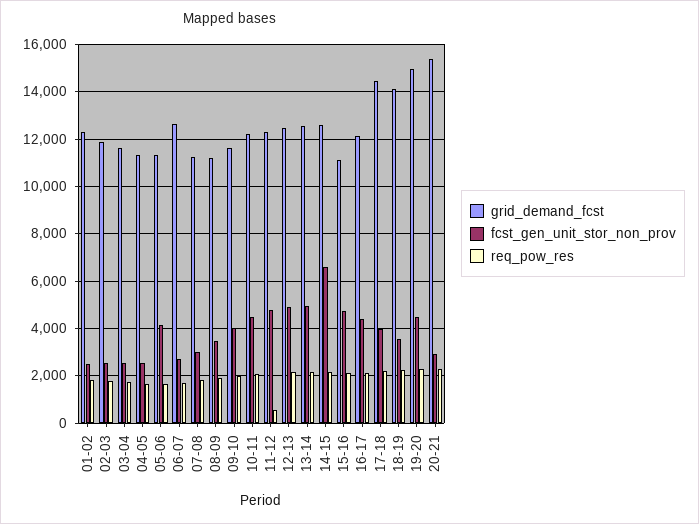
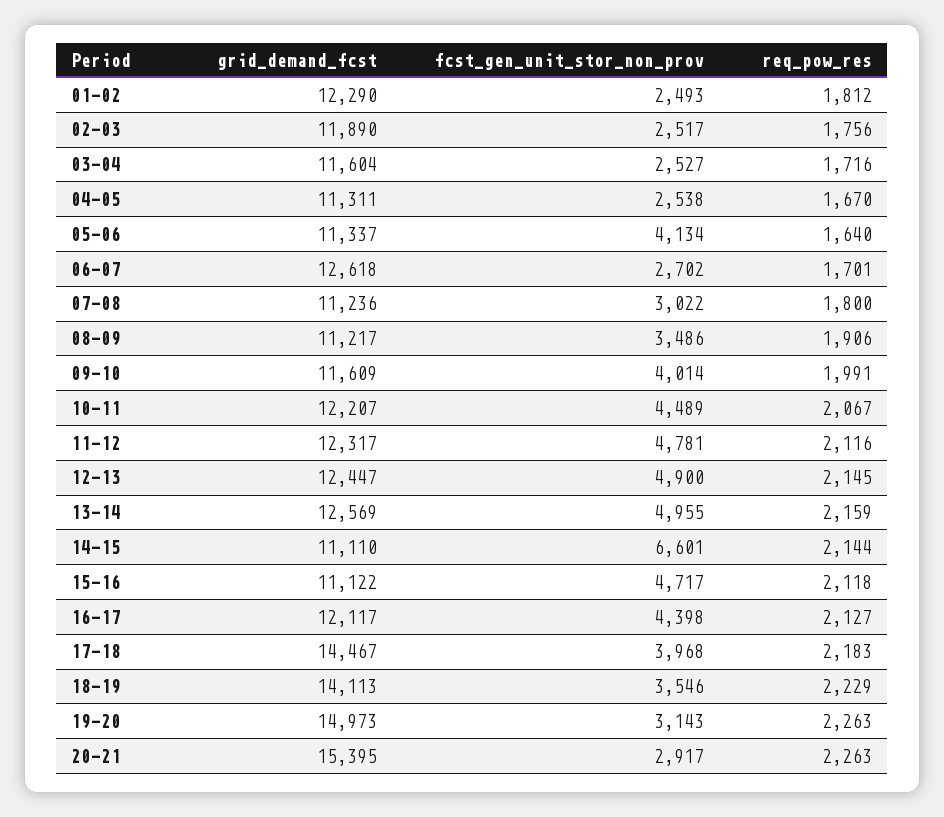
  {
    "grid_demand_fcst": {
      "01-02": 12290,
      "02-03": 11890,
      "03-04": 11604,
      "04-05": 11311,
      "05-06": 11337,
      "06-07": 12618,
      "07-08": 11236,
      "08-09": 11217,
      "09-10": 11609,
      "10-11": 12207,
      "11-12": 12317,
      "12-13": 12447,
      "13-14": 12569,
-     "14-15": 12500,
+     "14-15": 11110,
      "15-16": 11122,
      "16-17": 12117,
      "17-18": 14467,
      "18-19": 14113,
      "19-20": 14973,
      "20-21": 15395
    },
    "fcst_gen_unit_stor_non_prov": {
      "01-02": 2493,
      "02-03": 2517,
      "03-04": 2527,
      "04-05": 2538,
      "05-06": 4134,
      "06-07": 2702,
      "07-08": 3022,
      "08-09": 3486,
      "09-10": 4014,
      "10-11": 4489,
      "11-12": 4781,
      "12-13": 4900,
      "13-14": 4955,
      "14-15": 6601,
      "15-16": 4717,
      "16-17": 4398,
      "17-18": 3968,
      "18-19": 3546,
-     "19-20": 4500,
+     "19-20": 3143,
      "20-21": 2917
    },
    "req_pow_res": {
      "01-02": 1812,
      "02-03": 1756,
      "03-04": 1716,
      "04-05": 1670,
      "05-06": 1640,
      "06-07": 1701,
      "07-08": 1800,
      "08-09": 1906,
      "09-10": 1991,
      "10-11": 2067,
-     "11-12": 500,
+     "11-12": 2116,
      "12-13": 2145,
      "13-14": 2159,
      "14-15": 2144,
      "15-16": 2118,
      "16-17": 2127,
      "17-18": 2183,
      "18-19": 2229,
      "19-20": 2263,
      "20-21": 2263
    }
  }

